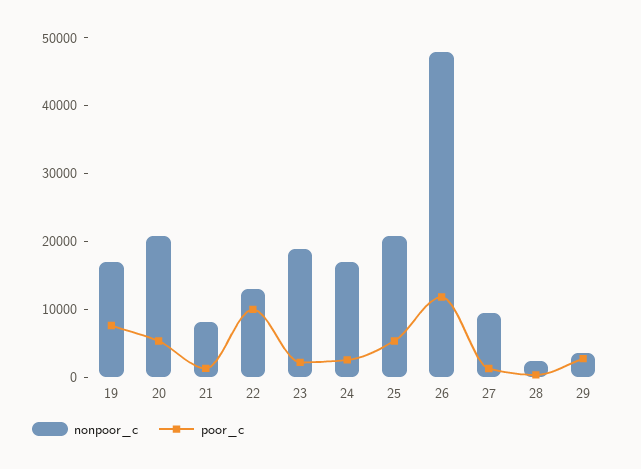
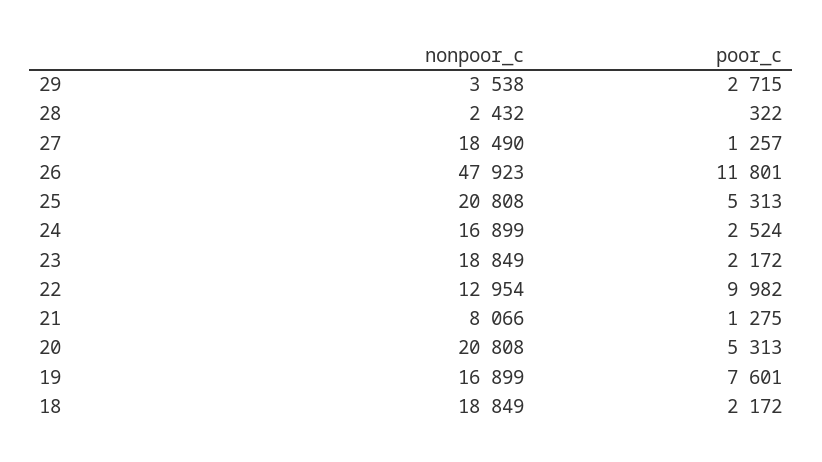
  {
    "nonpoor_c": {
      "19": 16899,
      "20": 20808,
      "21": 8066,
      "22": 12954,
      "23": 18849,
      "24": 16899,
      "25": 20808,
      "26": 47923,
-     "27": 10000,
+     "27": 18490,
      "28": 2432,
-     "29": 3538
+     "29": 3538,
+     "18": 18849
    },
    "poor_c": {
      "19": 7601,
      "20": 5313,
      "21": 1275,
      "22": 9982,
      "23": 2172,
      "24": 2524,
      "25": 5313,
      "26": 11801,
      "27": 1257,
      "28": 322,
-     "29": 2715
+     "29": 2715,
+     "18": 2172
    }
  }

